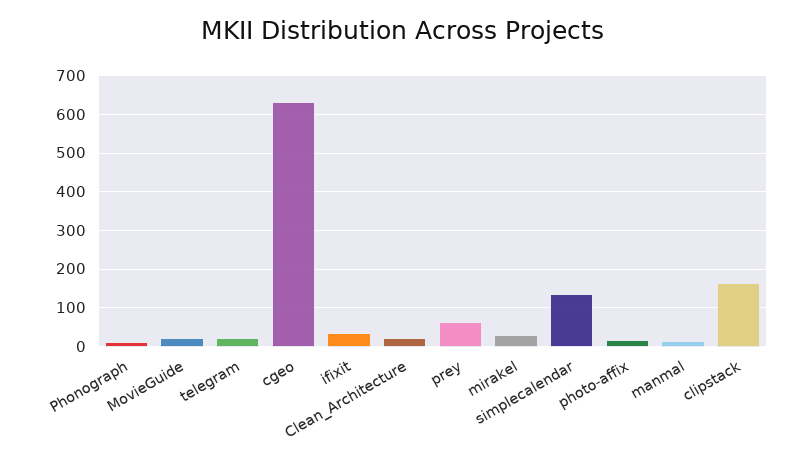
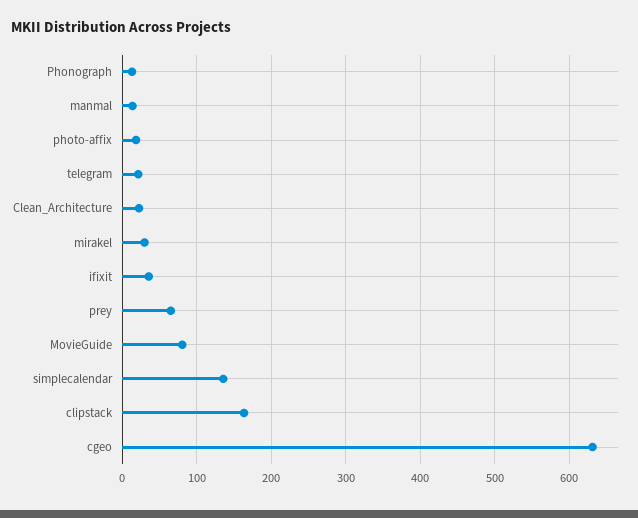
  {
    "Phonograph": 10,
-   "MovieGuide": 20,
+   "MovieGuide": 80,
    "telegram": 20,
    "cgeo": 630,
    "ifixit": 40,
    "Clean_Architecture": 20,
    "prey": 60,
    "mirakel": 30,
    "simplecalendar": 140,
    "photo-affix": 20,
    "manmal": 10,
    "clipstack": 160
  }

